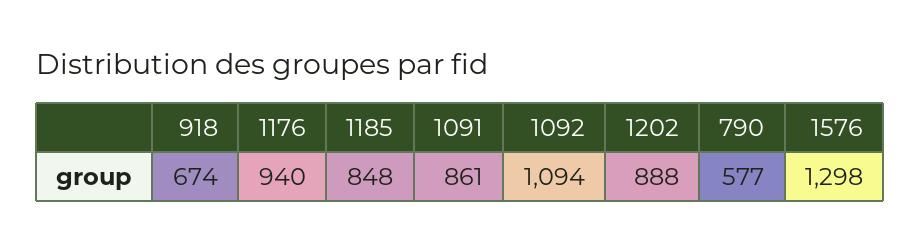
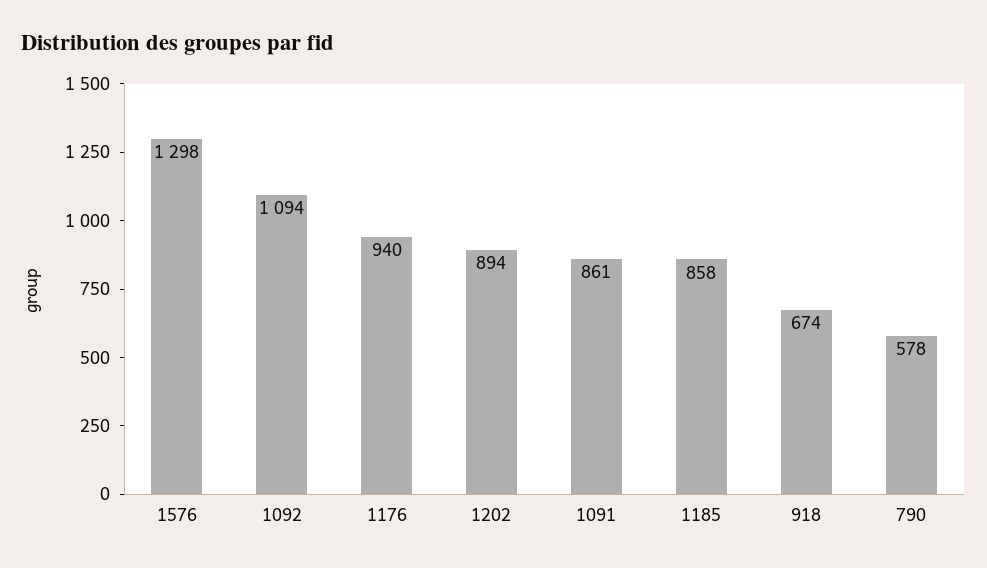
  {
    "918": 674,
    "1176": 940,
-   "1185": 848,
+   "1185": 858,
    "1091": 861,
    "1092": 1094,
-   "1202": 888,
+   "1202": 894,
-   "790": 577,
+   "790": 578,
    "1576": 1298
  }

